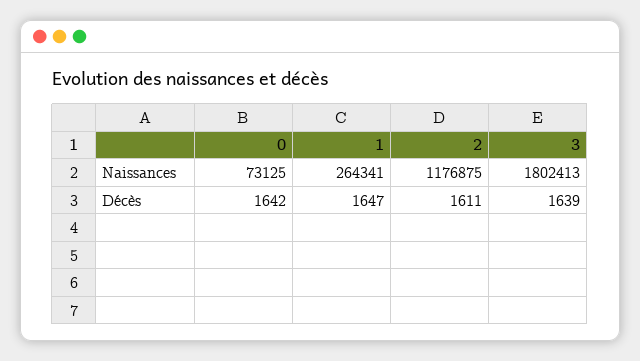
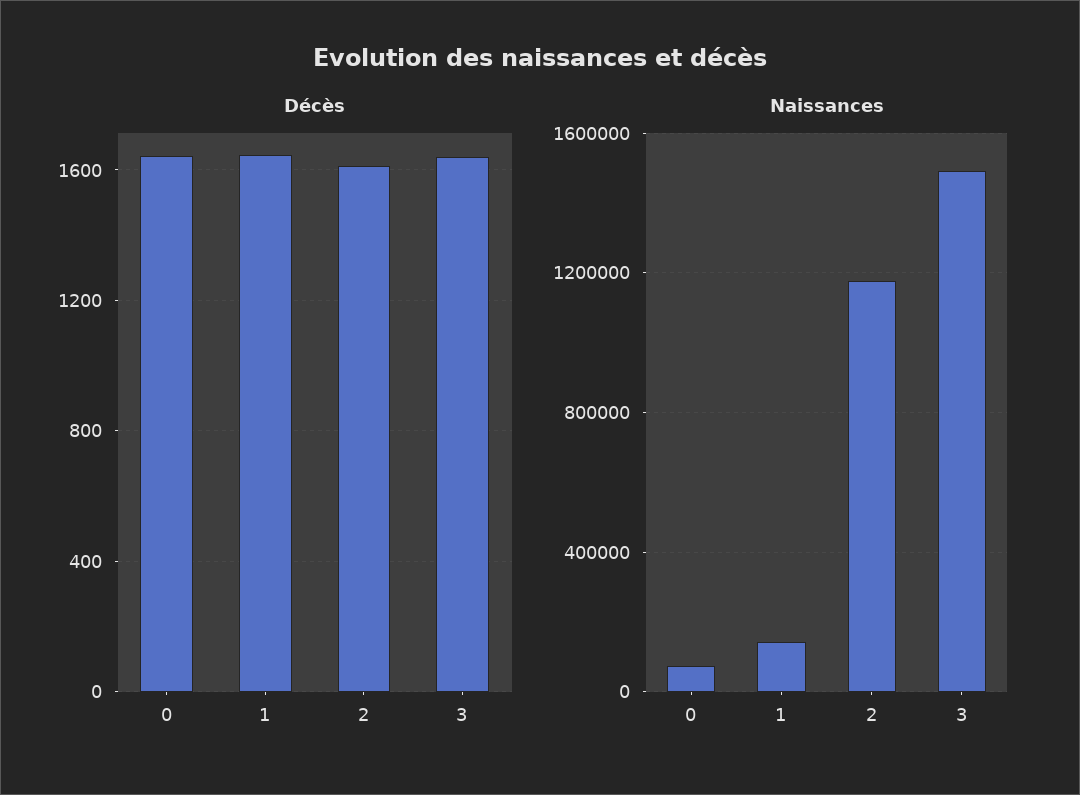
  {
    "Naissances": {
      "0": 73125,
-     "1": 264341,
+     "1": 150000,
      "2": 1176875,
-     "3": 1802413
+     "3": 1500000
    },
    "Décès": {
      "0": 1642,
      "1": 1647,
      "2": 1611,
      "3": 1639
    }
  }

